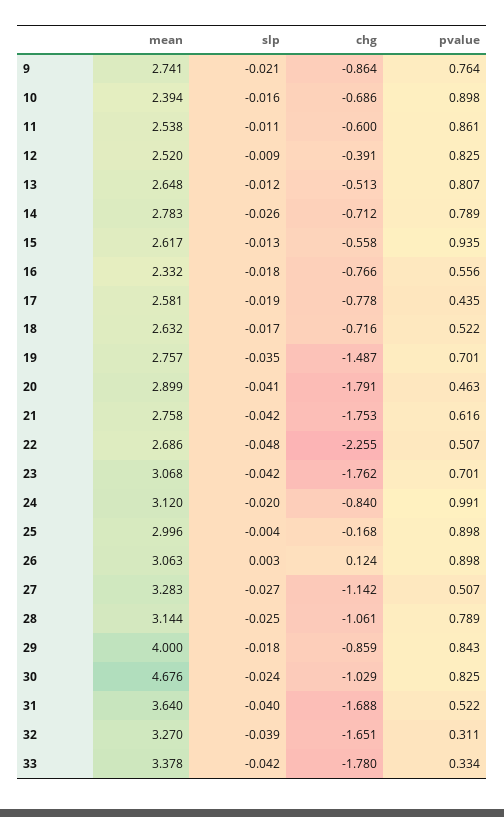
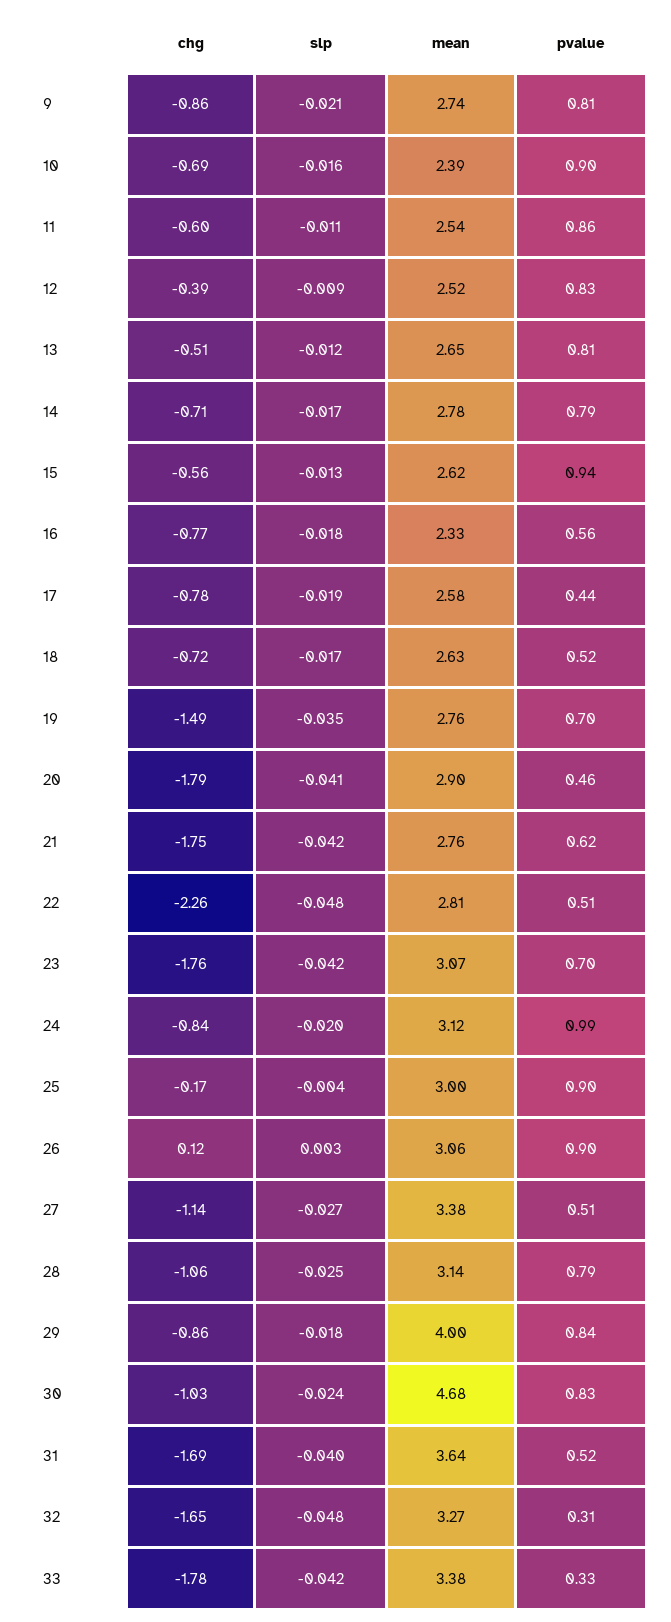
  {
    "mean": {
      "9": 2.741,
      "10": 2.394,
      "11": 2.538,
      "12": 2.52,
      "13": 2.648,
      "14": 2.783,
      "15": 2.617,
      "16": 2.332,
      "17": 2.581,
      "18": 2.632,
      "19": 2.757,
      "20": 2.899,
      "21": 2.758,
-     "22": 2.686,
+     "22": 2.81,
      "23": 3.068,
      "24": 3.12,
      "25": 2.996,
      "26": 3.063,
-     "27": 3.283,
+     "27": 3.38,
      "28": 3.144,
      "29": 4,
      "30": 4.676,
      "31": 3.64,
      "32": 3.27,
      "33": 3.378
    },
    "slp": {
      "9": -0.021,
      "10": -0.016,
      "11": -0.011,
      "12": -0.009,
      "13": -0.012,
-     "14": -0.026,
+     "14": -0.017,
      "15": -0.013,
      "16": -0.018,
      "17": -0.019,
      "18": -0.017,
      "19": -0.035,
      "20": -0.041,
      "21": -0.042,
      "22": -0.048,
      "23": -0.042,
      "24": -0.02,
      "25": -0.004,
      "26": 0.003,
      "27": -0.027,
      "28": -0.025,
      "29": -0.018,
      "30": -0.024,
      "31": -0.04,
-     "32": -0.039,
+     "32": -0.048,
      "33": -0.042
    },
    "chg": {
      "9": -0.864,
      "10": -0.686,
      "11": -0.6,
      "12": -0.391,
      "13": -0.513,
      "14": -0.712,
      "15": -0.558,
      "16": -0.766,
      "17": -0.778,
      "18": -0.716,
      "19": -1.487,
      "20": -1.791,
      "21": -1.753,
      "22": -2.255,
      "23": -1.762,
      "24": -0.84,
      "25": -0.168,
      "26": 0.124,
      "27": -1.142,
      "28": -1.061,
      "29": -0.859,
      "30": -1.029,
      "31": -1.688,
      "32": -1.651,
      "33": -1.78
    },
    "pvalue": {
-     "9": 0.764,
+     "9": 0.81,
      "10": 0.898,
      "11": 0.861,
      "12": 0.825,
      "13": 0.807,
      "14": 0.789,
      "15": 0.935,
      "16": 0.556,
      "17": 0.435,
      "18": 0.522,
      "19": 0.701,
      "20": 0.463,
      "21": 0.616,
      "22": 0.507,
      "23": 0.701,
      "24": 0.991,
      "25": 0.898,
      "26": 0.898,
      "27": 0.507,
      "28": 0.789,
      "29": 0.843,
      "30": 0.825,
      "31": 0.522,
      "32": 0.311,
      "33": 0.334
    }
  }

